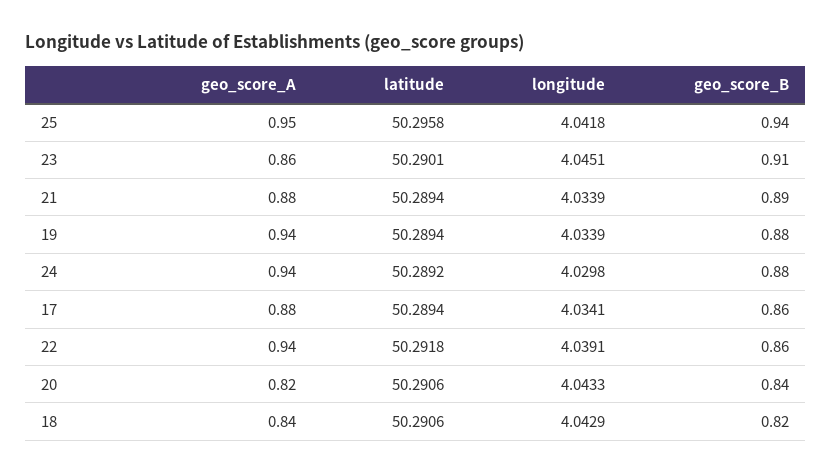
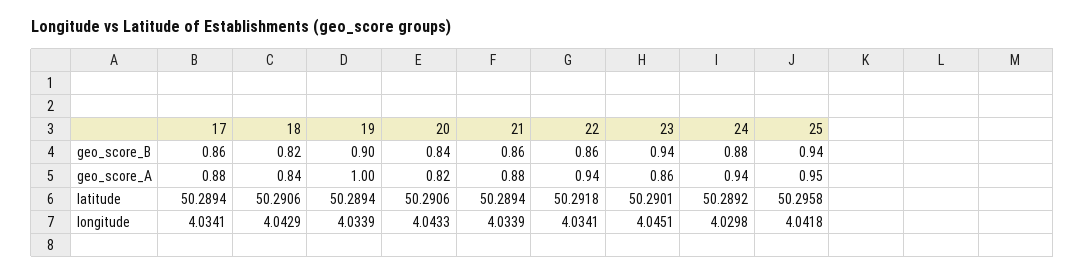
  {
    "geo_score_A": {
      "25": 0.95,
      "23": 0.86,
      "21": 0.88,
-     "19": 0.94,
+     "19": 1,
      "24": 0.94,
      "17": 0.88,
      "22": 0.94,
      "20": 0.82,
      "18": 0.84
    },
    "latitude": {
      "25": 50.2958,
      "23": 50.2901,
      "21": 50.2894,
      "19": 50.2894,
      "24": 50.2892,
      "17": 50.2894,
      "22": 50.2918,
      "20": 50.2906,
      "18": 50.2906
    },
    "longitude": {
      "25": 4.0418,
      "23": 4.0451,
      "21": 4.0339,
      "19": 4.0339,
      "24": 4.0298,
      "17": 4.0341,
-     "22": 4.0391,
+     "22": 4.0341,
      "20": 4.0433,
      "18": 4.0429
    },
    "geo_score_B": {
      "25": 0.94,
-     "23": 0.91,
+     "23": 0.94,
-     "21": 0.89,
+     "21": 0.86,
-     "19": 0.88,
+     "19": 0.9,
      "24": 0.88,
      "17": 0.86,
      "22": 0.86,
      "20": 0.84,
      "18": 0.82
    }
  }

